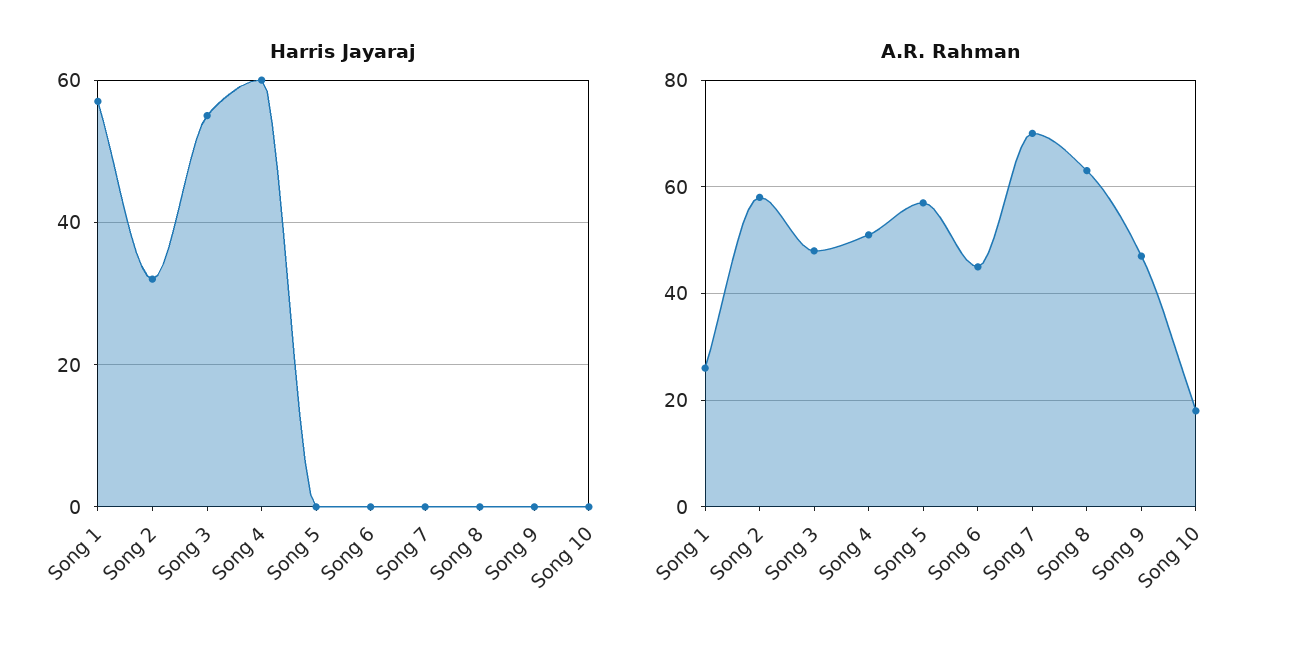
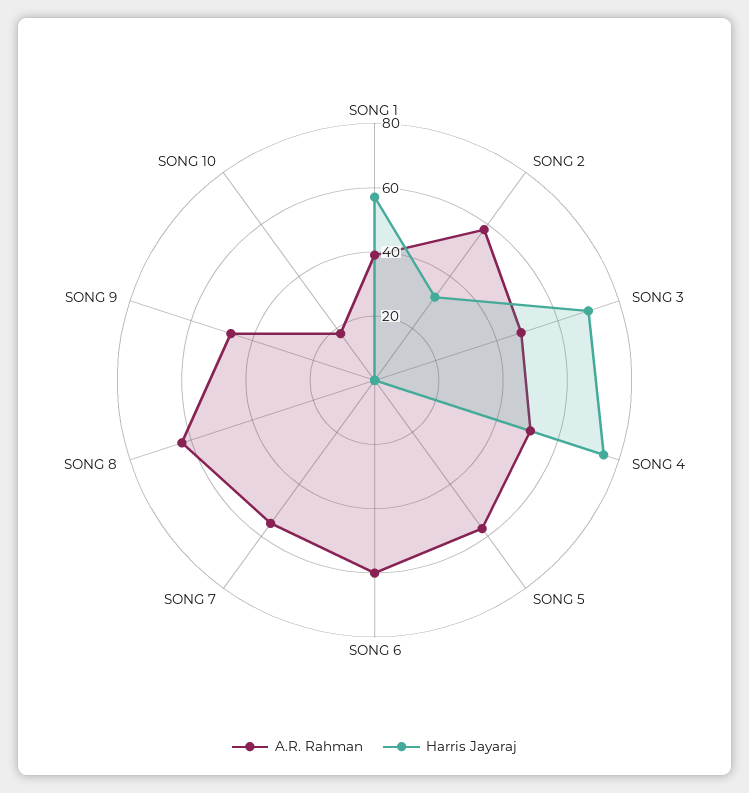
  {
    "Harris Jayaraj": {
      "Song 1": 55,
      "Song 2": 30,
-     "Song 3": 55,
+     "Song 3": 70,
-     "Song 4": 60,
+     "Song 4": 75,
      "Song 5": 0,
      "Song 6": 0,
      "Song 7": 0,
      "Song 8": 0,
      "Song 9": 0,
      "Song 10": 0
    },
    "A.R. Rahman": {
-     "Song 1": 25,
+     "Song 1": 40,
      "Song 2": 60,
      "Song 3": 50,
      "Song 4": 50,
      "Song 5": 55,
-     "Song 6": 45,
+     "Song 6": 60,
-     "Song 7": 70,
+     "Song 7": 55,
      "Song 8": 65,
      "Song 9": 45,
      "Song 10": 20
    }
  }

